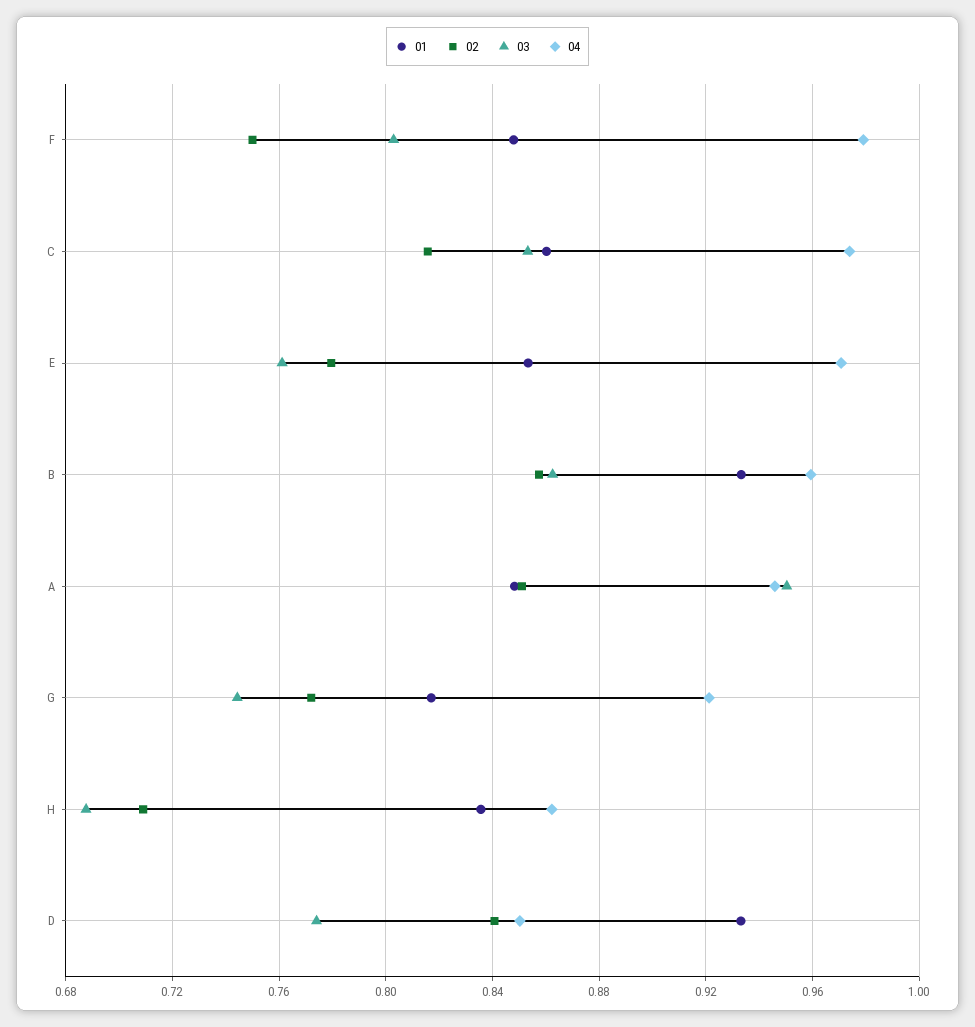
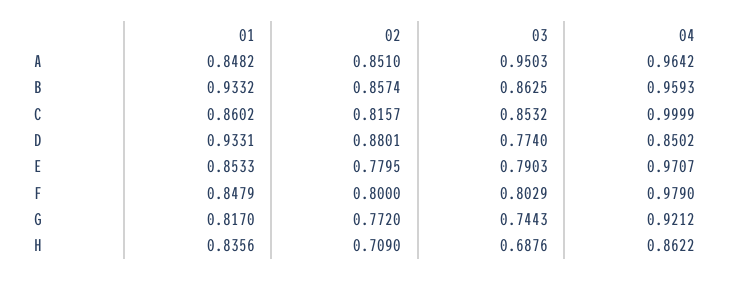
  {
    "01": {
      "F": 0.8479,
      "C": 0.8602,
      "E": 0.8533,
      "B": 0.9332,
      "A": 0.8482,
      "G": 0.817,
      "H": 0.8356,
      "D": 0.9331
    },
    "02": {
-     "F": 0.75,
+     "F": 0.8,
      "C": 0.8157,
      "E": 0.7795,
      "B": 0.8574,
      "A": 0.851,
      "G": 0.772,
      "H": 0.709,
-     "D": 0.84
+     "D": 0.8801
    },
    "03": {
      "F": 0.8029,
      "C": 0.8532,
-     "E": 0.76,
+     "E": 0.7903,
      "B": 0.8625,
      "A": 0.9503,
      "G": 0.7443,
      "H": 0.6876,
      "D": 0.774
    },
    "04": {
      "F": 0.979,
-     "C": 0.975,
+     "C": 0.9999,
      "E": 0.9707,
      "B": 0.9593,
-     "A": 0.945,
+     "A": 0.9642,
      "G": 0.9212,
      "H": 0.8622,
      "D": 0.8502
    }
  }

